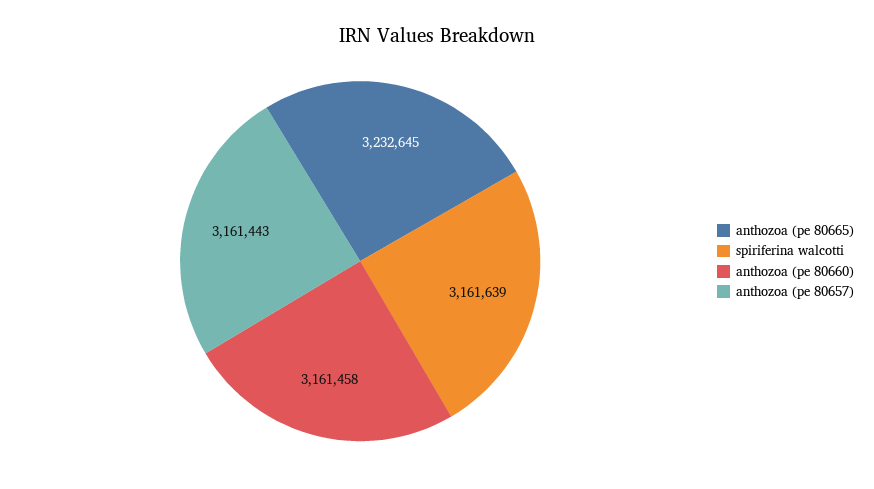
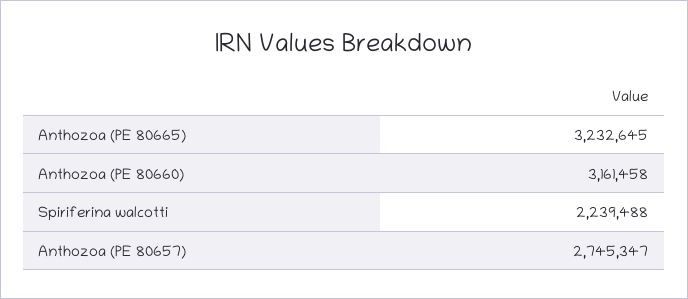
  {
    "anthozoa (pe 80665)": 3232645,
-   "spiriferina walcotti": 3161639,
+   "spiriferina walcotti": 2239488,
    "anthozoa (pe 80660)": 3161458,
-   "anthozoa (pe 80657)": 3161443
+   "anthozoa (pe 80657)": 2745347
  }

